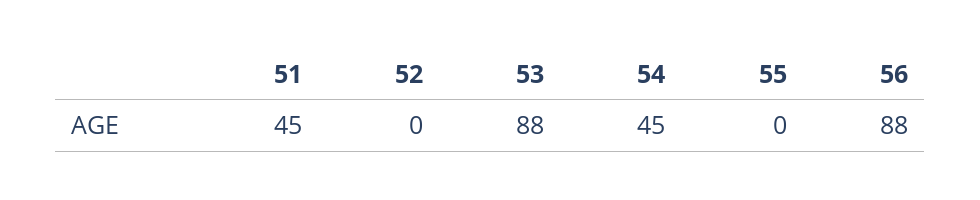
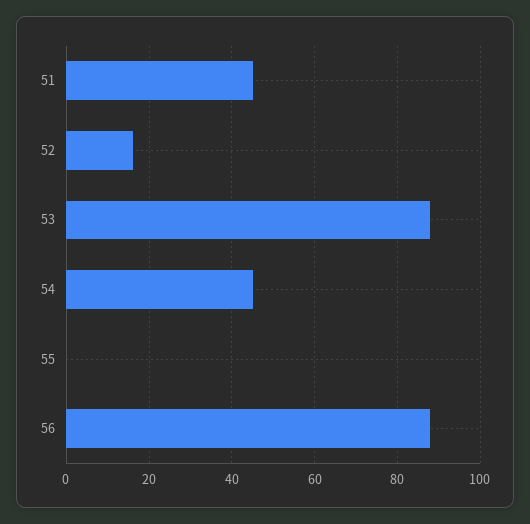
  {
    "51": 45,
-   "52": 0,
+   "52": 15,
    "53": 88,
    "54": 45,
    "55": 0,
    "56": 88
  }

